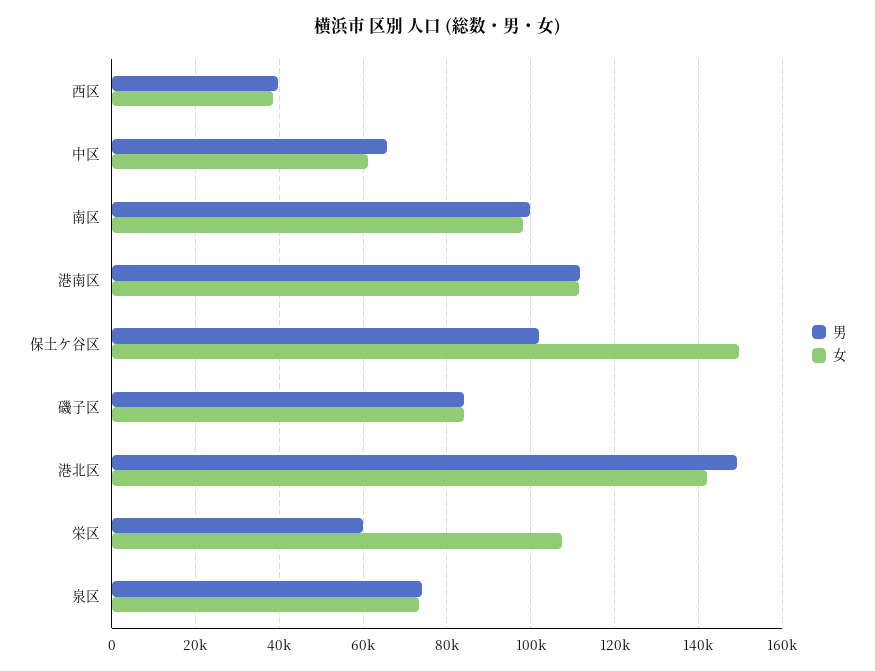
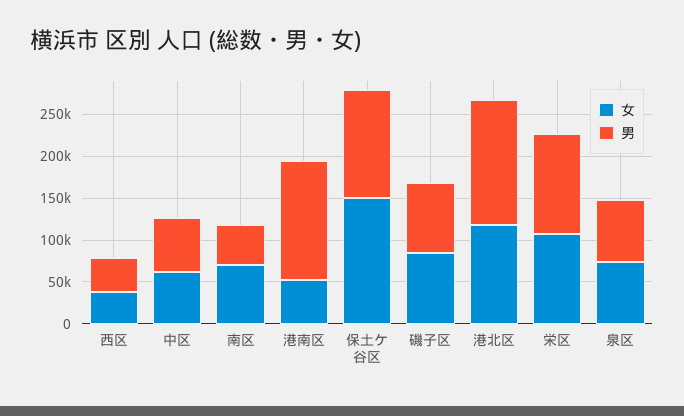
  {
    "男": {
      "西区": 40000,
      "中区": 66000,
-     "南区": 100000,
+     "南区": 50000,
-     "港南区": 112000,
+     "港南区": 140000,
-     "保土ケ谷区": 102000,
+     "保土ケ谷区": 130000,
      "磯子区": 84000,
      "港北区": 150000,
-     "栄区": 60000,
+     "栄区": 120000,
      "泉区": 74000
    },
    "女": {
      "西区": 38000,
      "中区": 62000,
-     "南区": 98000,
+     "南区": 70000,
-     "港南区": 112000,
+     "港南区": 50000,
      "保土ケ谷区": 150000,
      "磯子区": 84000,
-     "港北区": 142000,
+     "港北区": 120000,
      "栄区": 108000,
      "泉区": 74000
    }
  }

